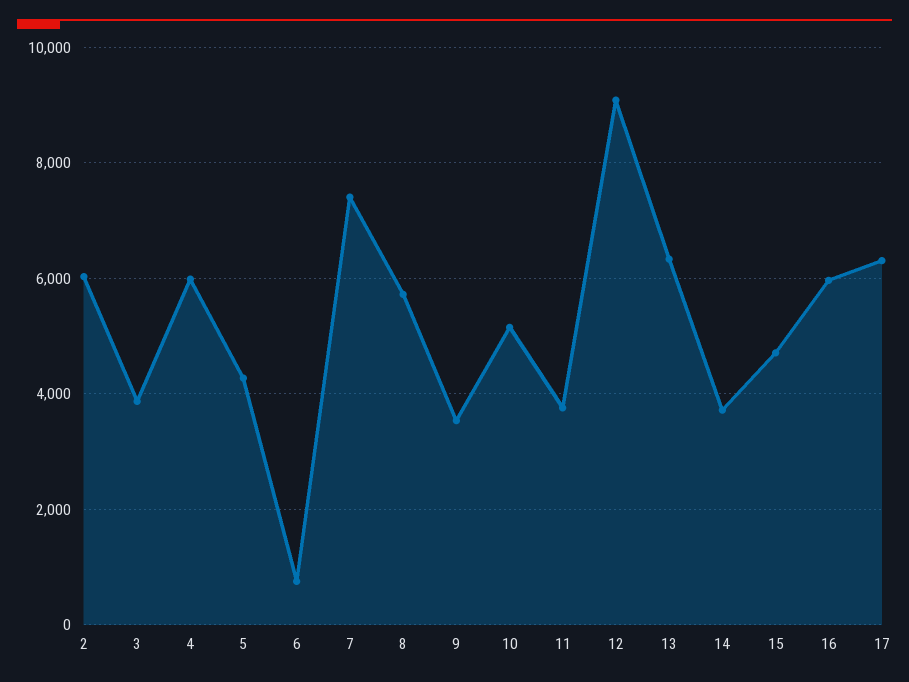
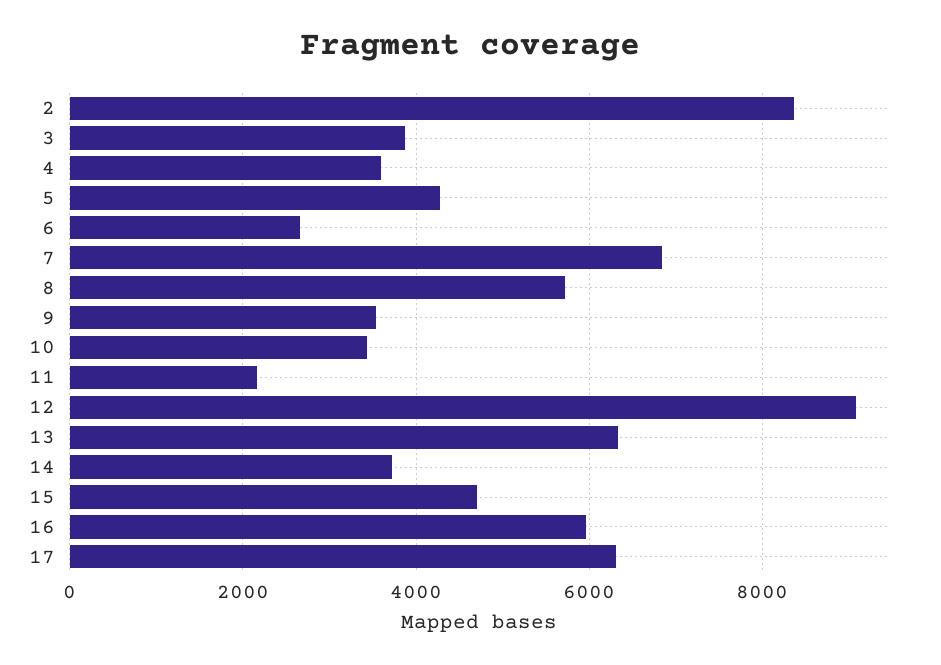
  {
-   "2": 6000,
+   "2": 8400,
    "3": 3800,
-   "4": 6000,
+   "4": 3600,
    "5": 4200,
-   "6": 800,
+   "6": 2600,
-   "7": 7400,
+   "7": 6800,
    "8": 5800,
    "9": 3600,
-   "10": 5200,
+   "10": 3400,
-   "11": 3800,
+   "11": 2200,
    "12": 9000,
    "13": 6400,
    "14": 3800,
    "15": 4800,
    "16": 6000,
    "17": 6400
  }

